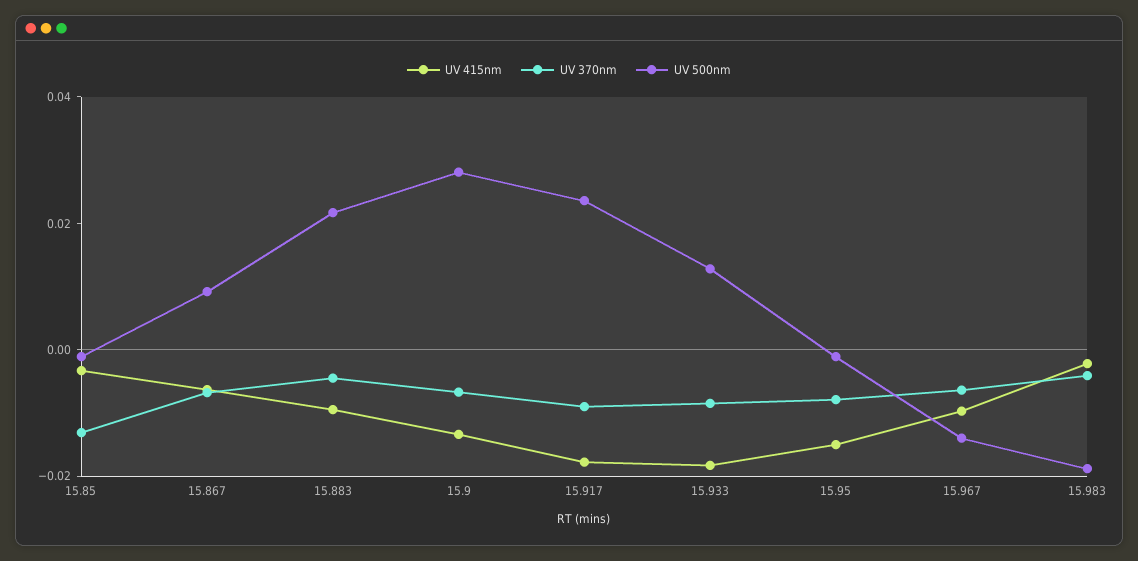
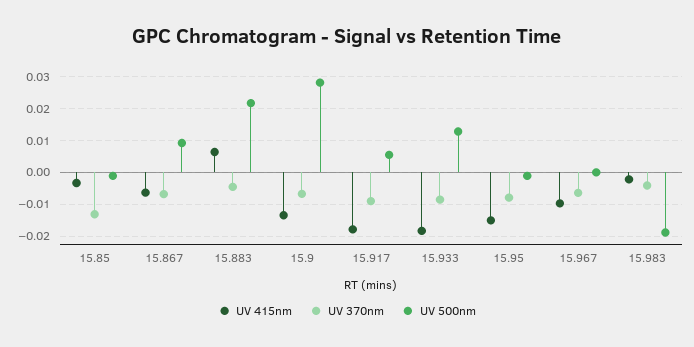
  {
    "UV 415nm": {
      "15.85": -0.004,
      "15.867": -0.006,
-     "15.883": -0.01,
+     "15.883": 0.006,
      "15.9": -0.014,
      "15.917": -0.018,
      "15.933": -0.018,
      "15.95": -0.016,
      "15.967": -0.01,
      "15.983": -0.002
    },
    "UV 370nm": {
      "15.85": -0.014,
      "15.867": -0.006,
      "15.883": -0.004,
      "15.9": -0.006,
      "15.917": -0.01,
      "15.933": -0.008,
      "15.95": -0.008,
      "15.967": -0.006,
      "15.983": -0.004
    },
    "UV 500nm": {
      "15.85": -0.002,
      "15.867": 0.01,
      "15.883": 0.022,
      "15.9": 0.028,
-     "15.917": 0.025,
+     "15.917": 0.006,
      "15.933": 0.012,
      "15.95": -0.002,
-     "15.967": -0.015,
+     "15.967": 0,
      "15.983": -0.018
    }
  }

